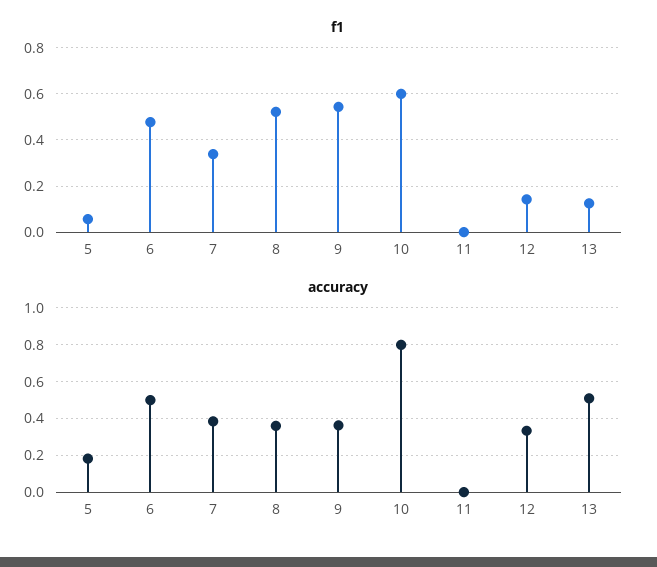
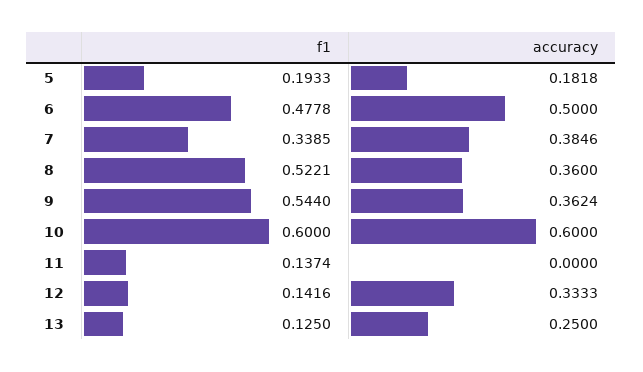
  {
    "f1": {
-     "5": 0.05,
+     "5": 0.1933,
      "6": 0.4778,
      "7": 0.3385,
      "8": 0.5221,
      "9": 0.544,
      "10": 0.6,
-     "11": 0,
+     "11": 0.1374,
      "12": 0.1416,
      "13": 0.125
    },
    "accuracy": {
      "5": 0.1818,
      "6": 0.5,
      "7": 0.3846,
      "8": 0.36,
      "9": 0.3624,
-     "10": 0.8,
+     "10": 0.6,
      "11": 0,
      "12": 0.3333,
-     "13": 0.5
+     "13": 0.25
    }
  }

